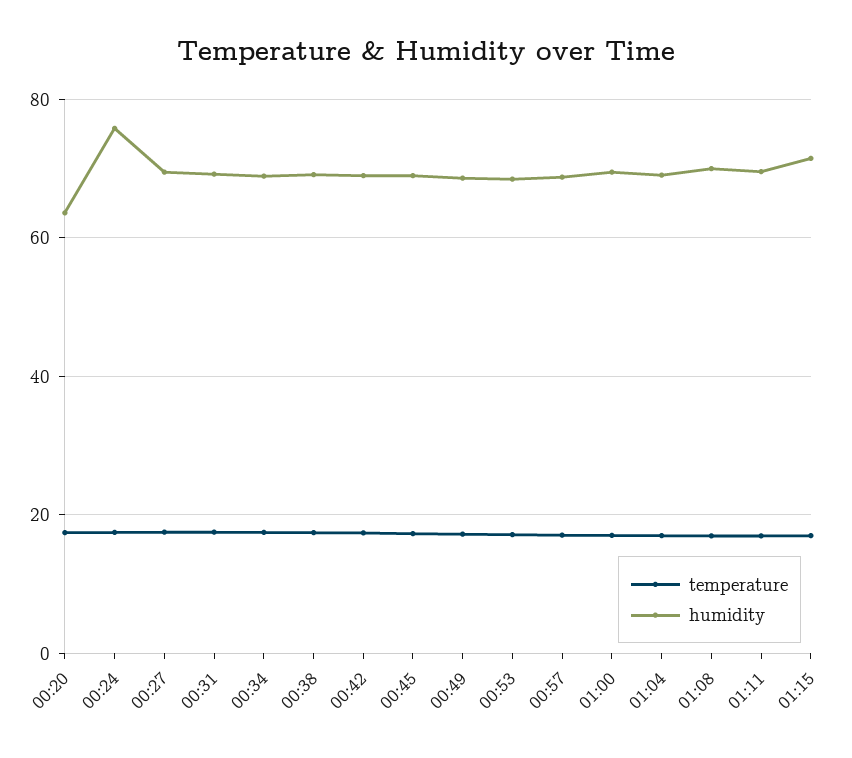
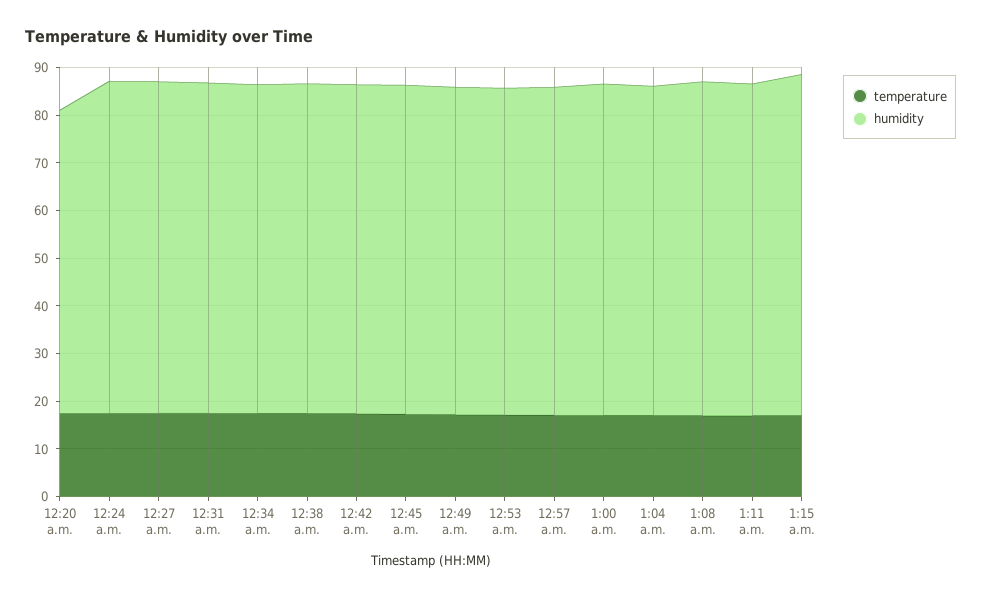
  {
    "temperature": {
      "00:20": 18,
      "00:24": 18,
      "00:27": 18,
      "00:31": 18,
      "00:34": 18,
      "00:38": 18,
      "00:42": 18,
      "00:45": 18,
      "00:49": 18,
      "00:53": 18,
      "00:57": 18,
      "01:00": 18,
      "01:04": 18,
      "01:08": 18,
      "01:11": 16,
      "01:15": 18
    },
    "humidity": {
      "00:20": 64,
-     "00:24": 76,
+     "00:24": 70,
      "00:27": 70,
      "00:31": 70,
      "00:34": 68,
      "00:38": 70,
      "00:42": 70,
      "00:45": 68,
      "00:49": 68,
      "00:53": 68,
      "00:57": 68,
      "01:00": 70,
      "01:04": 70,
      "01:08": 70,
      "01:11": 70,
      "01:15": 72
    }
  }

